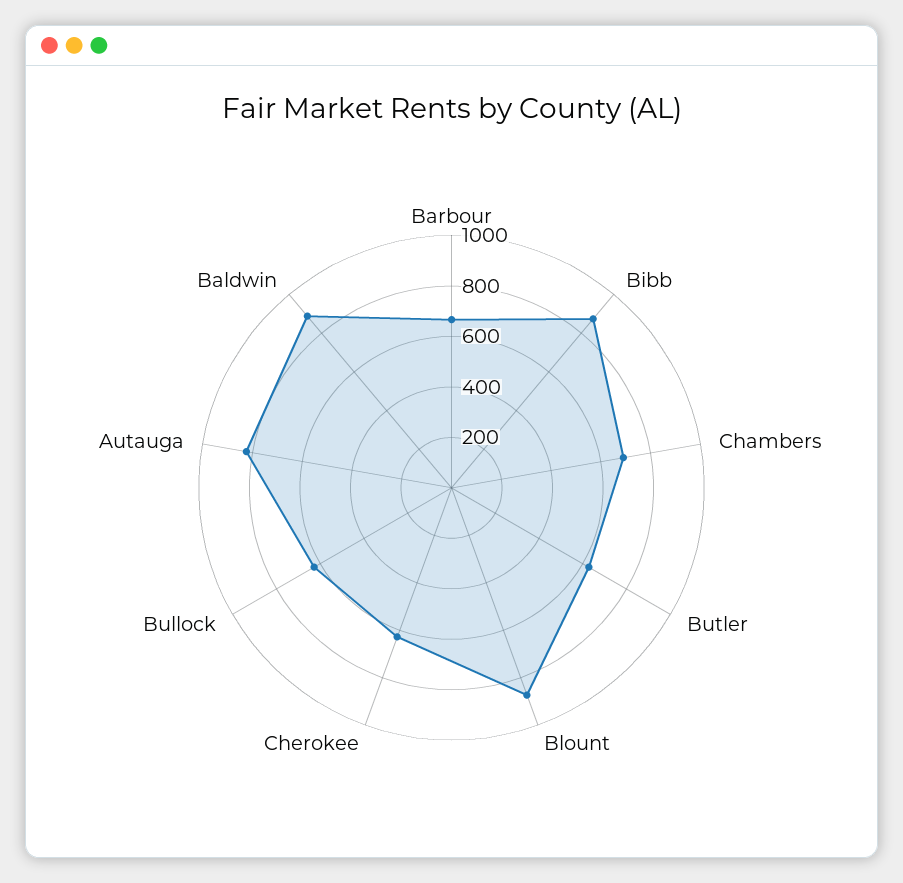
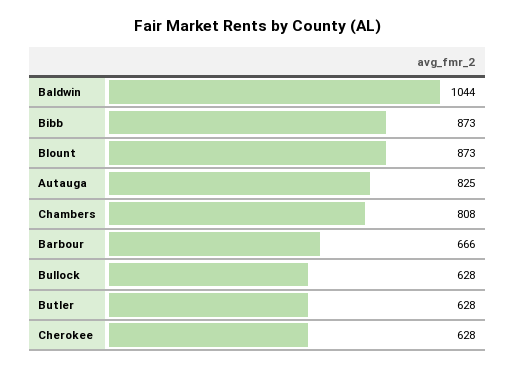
  {
    "Barbour": 666,
    "Bibb": 873,
-   "Chambers": 700,
+   "Chambers": 808,
    "Butler": 628,
    "Blount": 873,
    "Cherokee": 628,
    "Bullock": 628,
    "Autauga": 825,
-   "Baldwin": 900
+   "Baldwin": 1044
  }

